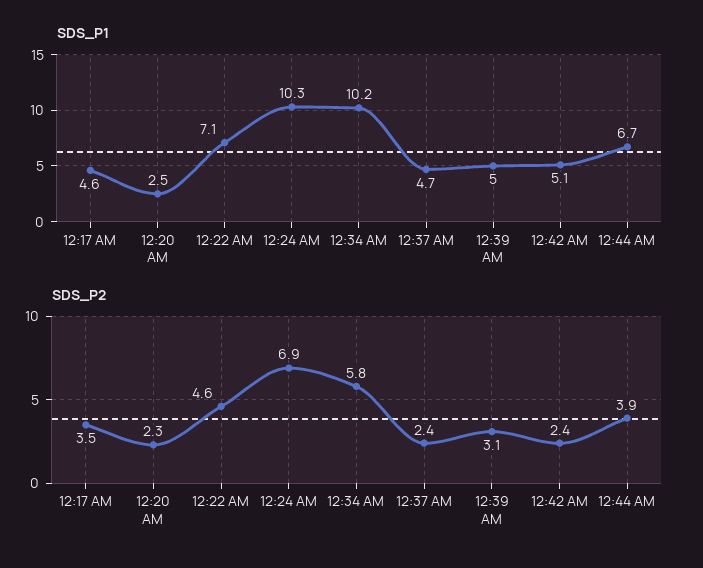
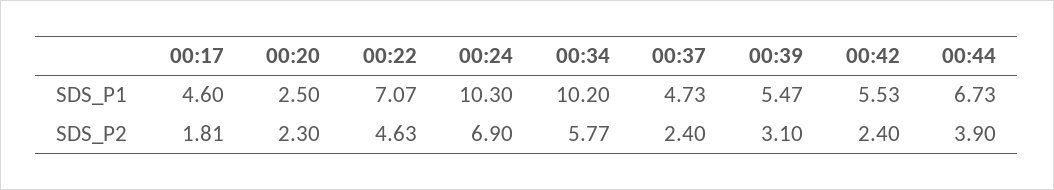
  {
    "SDS_P1": {
      "12:17 AM": 4.6,
      "12:20 AM": 2.5,
      "12:22 AM": 7.07,
      "12:24 AM": 10.3,
      "12:34 AM": 10.2,
      "12:37 AM": 4.73,
-     "12:39 AM": 5,
+     "12:39 AM": 5.47,
-     "12:42 AM": 5.1,
+     "12:42 AM": 5.53,
      "12:44 AM": 6.73
    },
    "SDS_P2": {
-     "12:17 AM": 3.5,
+     "12:17 AM": 1.81,
      "12:20 AM": 2.3,
      "12:22 AM": 4.63,
      "12:24 AM": 6.9,
      "12:34 AM": 5.77,
      "12:37 AM": 2.4,
      "12:39 AM": 3.1,
      "12:42 AM": 2.4,
      "12:44 AM": 3.9
    }
  }

